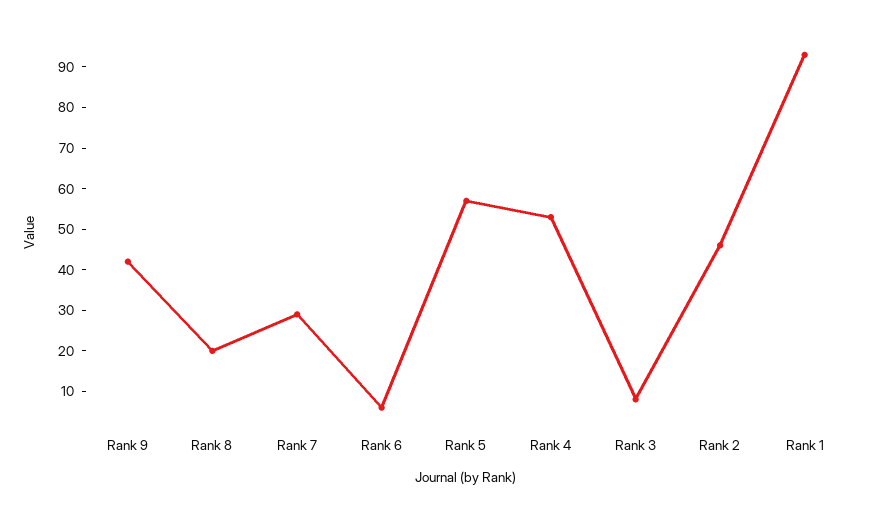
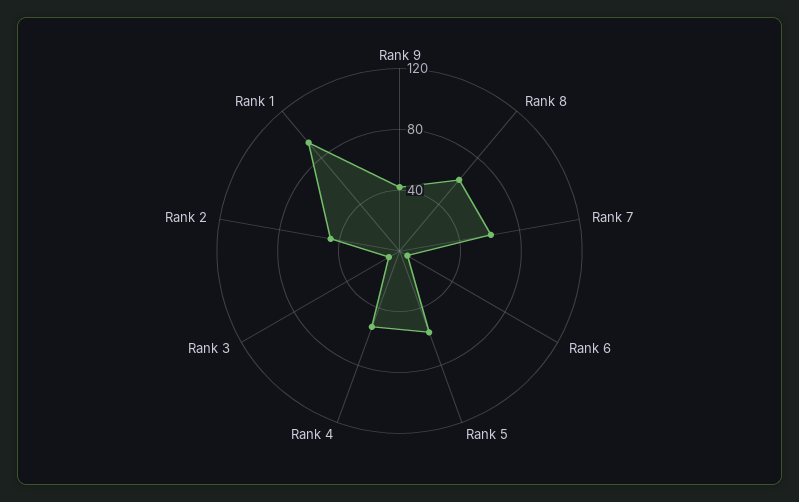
  {
    "Rank 9": 40,
-   "Rank 8": 20,
+   "Rank 8": 60,
-   "Rank 7": 30,
+   "Rank 7": 60,
    "Rank 6": 5,
    "Rank 5": 55,
    "Rank 4": 55,
    "Rank 3": 10,
    "Rank 2": 45,
    "Rank 1": 95
  }

